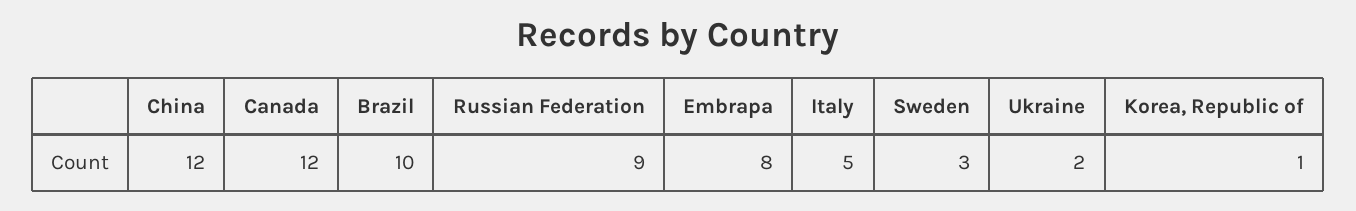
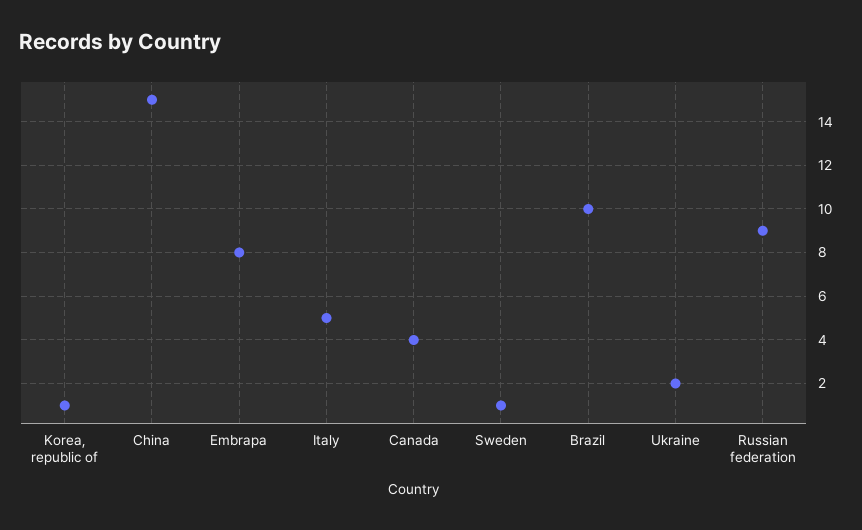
  {
-   "China": 12,
+   "China": 15,
-   "Canada": 12,
+   "Canada": 4,
    "Brazil": 10,
    "Russian Federation": 9,
    "Embrapa": 8,
    "Italy": 5,
-   "Sweden": 3,
+   "Sweden": 1,
    "Ukraine": 2,
    "Korea, Republic of": 1
  }

